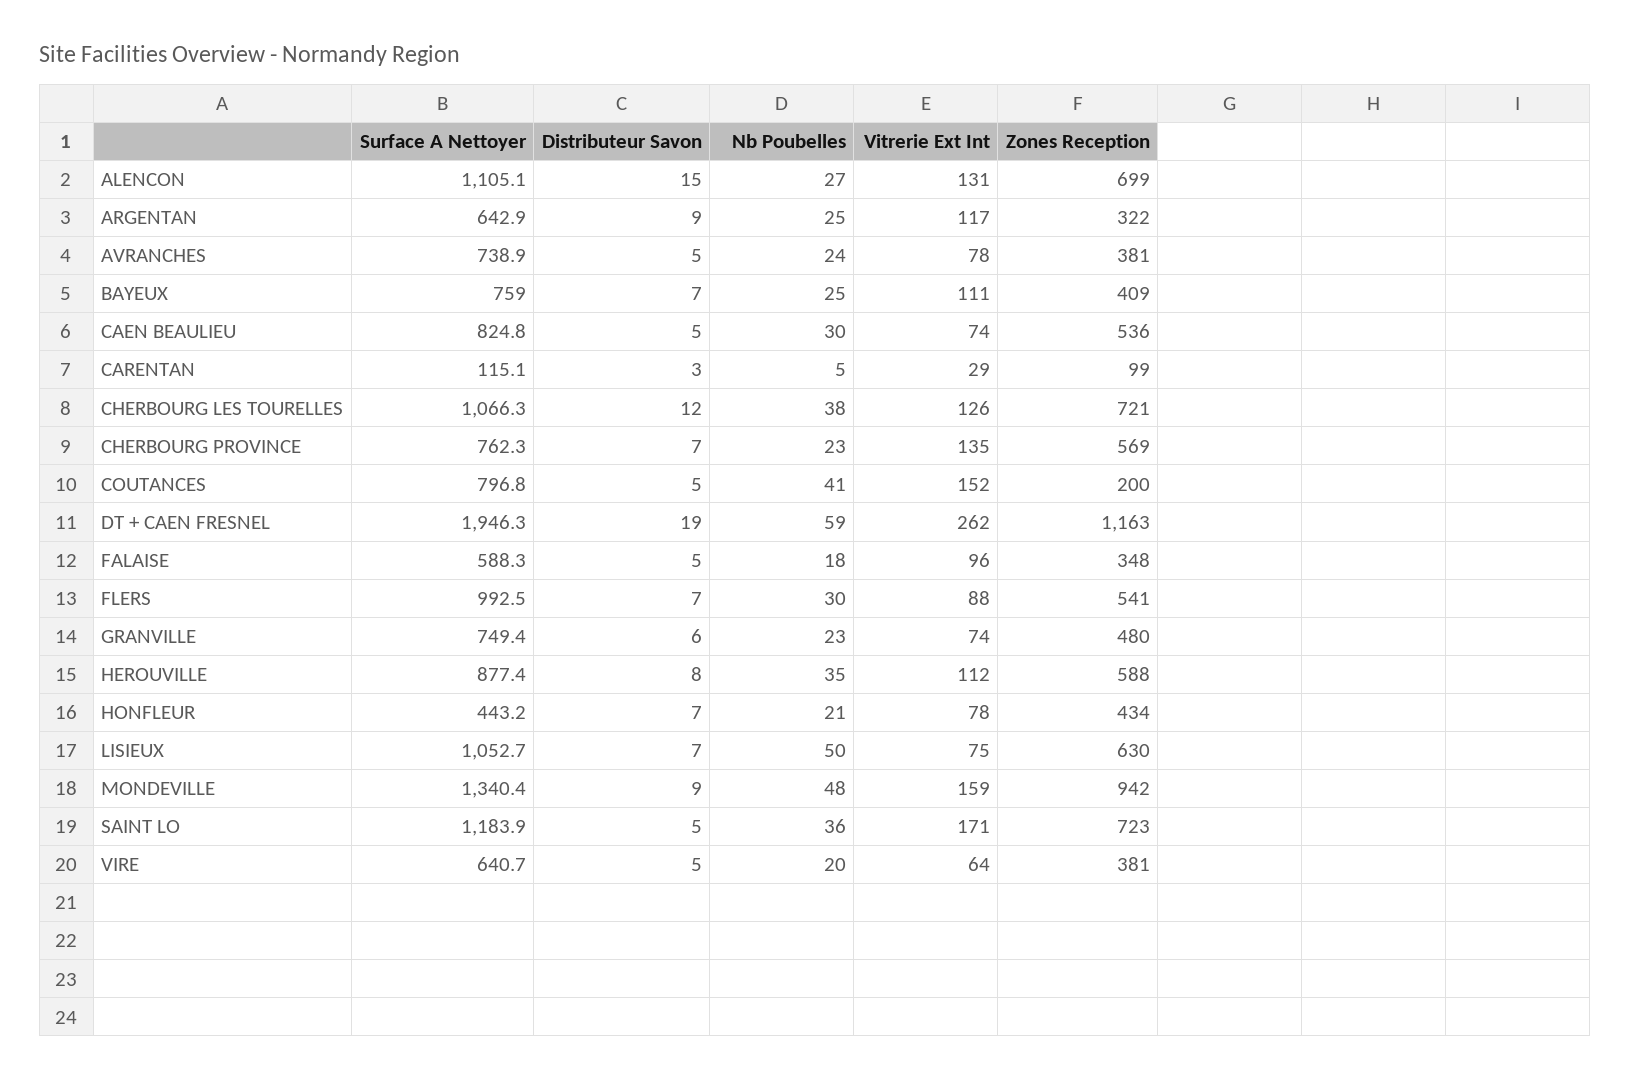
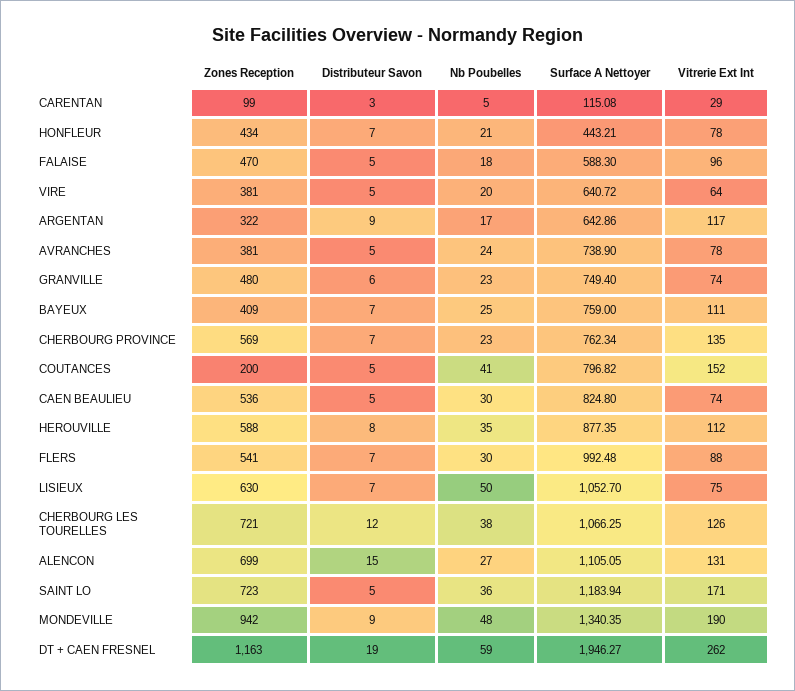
  {
    "Surface A Nettoyer": {
      "ALENCON": 1105.05,
      "ARGENTAN": 642.86,
      "AVRANCHES": 738.9,
      "BAYEUX": 759,
      "CAEN BEAULIEU": 824.8,
      "CARENTAN": 115.08,
      "CHERBOURG LES TOURELLES": 1066.25,
      "CHERBOURG PROVINCE": 762.34,
      "COUTANCES": 796.82,
      "DT + CAEN FRESNEL": 1946.27,
      "FALAISE": 588.3,
      "FLERS": 992.48,
      "GRANVILLE": 749.4,
      "HEROUVILLE": 877.35,
      "HONFLEUR": 443.21,
      "LISIEUX": 1052.7,
      "MONDEVILLE": 1340.35,
      "SAINT LO": 1183.94,
      "VIRE": 640.72
    },
    "Distributeur Savon": {
      "ALENCON": 15,
      "ARGENTAN": 9,
      "AVRANCHES": 5,
      "BAYEUX": 7,
      "CAEN BEAULIEU": 5,
      "CARENTAN": 3,
      "CHERBOURG LES TOURELLES": 12,
      "CHERBOURG PROVINCE": 7,
      "COUTANCES": 5,
      "DT + CAEN FRESNEL": 19,
      "FALAISE": 5,
      "FLERS": 7,
      "GRANVILLE": 6,
      "HEROUVILLE": 8,
      "HONFLEUR": 7,
      "LISIEUX": 7,
      "MONDEVILLE": 9,
      "SAINT LO": 5,
      "VIRE": 5
    },
    "Nb Poubelles": {
      "ALENCON": 27,
-     "ARGENTAN": 25,
+     "ARGENTAN": 17,
      "AVRANCHES": 24,
      "BAYEUX": 25,
      "CAEN BEAULIEU": 30,
      "CARENTAN": 5,
      "CHERBOURG LES TOURELLES": 38,
      "CHERBOURG PROVINCE": 23,
      "COUTANCES": 41,
      "DT + CAEN FRESNEL": 59,
      "FALAISE": 18,
      "FLERS": 30,
      "GRANVILLE": 23,
      "HEROUVILLE": 35,
      "HONFLEUR": 21,
      "LISIEUX": 50,
      "MONDEVILLE": 48,
      "SAINT LO": 36,
      "VIRE": 20
    },
    "Vitrerie Ext Int": {
      "ALENCON": 131,
      "ARGENTAN": 117,
      "AVRANCHES": 78,
      "BAYEUX": 111,
      "CAEN BEAULIEU": 74,
      "CARENTAN": 29,
      "CHERBOURG LES TOURELLES": 126,
      "CHERBOURG PROVINCE": 135,
      "COUTANCES": 152,
      "DT + CAEN FRESNEL": 262,
      "FALAISE": 96,
      "FLERS": 88,
      "GRANVILLE": 74,
      "HEROUVILLE": 112,
      "HONFLEUR": 78,
      "LISIEUX": 75,
-     "MONDEVILLE": 159,
+     "MONDEVILLE": 190,
      "SAINT LO": 171,
      "VIRE": 64
    },
    "Zones Reception": {
      "ALENCON": 699,
      "ARGENTAN": 322,
      "AVRANCHES": 381,
      "BAYEUX": 409,
      "CAEN BEAULIEU": 536,
      "CARENTAN": 99,
      "CHERBOURG LES TOURELLES": 721,
      "CHERBOURG PROVINCE": 569,
      "COUTANCES": 200,
      "DT + CAEN FRESNEL": 1163,
-     "FALAISE": 348,
+     "FALAISE": 470,
      "FLERS": 541,
      "GRANVILLE": 480,
      "HEROUVILLE": 588,
      "HONFLEUR": 434,
      "LISIEUX": 630,
      "MONDEVILLE": 942,
      "SAINT LO": 723,
      "VIRE": 381
    }
  }

